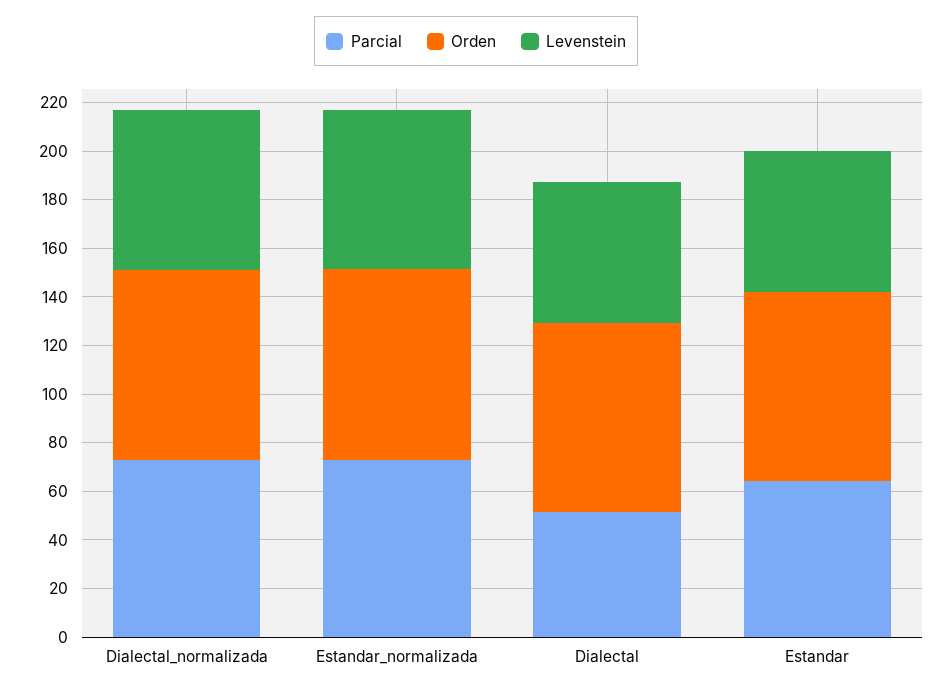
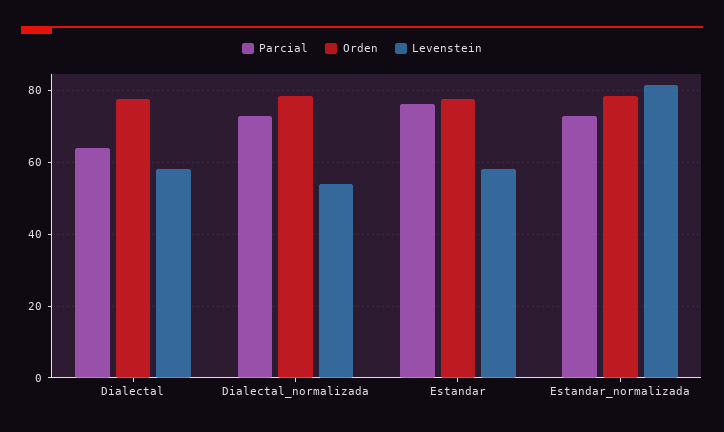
  {
    "Parcial": {
      "Dialectal_normalizada": 72,
      "Estandar_normalizada": 72,
-     "Dialectal": 50,
+     "Dialectal": 64,
-     "Estandar": 65
+     "Estandar": 76
    },
    "Orden": {
      "Dialectal_normalizada": 78,
      "Estandar_normalizada": 78,
      "Dialectal": 78,
      "Estandar": 78
    },
    "Levenstein": {
-     "Dialectal_normalizada": 65,
+     "Dialectal_normalizada": 54,
-     "Estandar_normalizada": 65,
+     "Estandar_normalizada": 82,
      "Dialectal": 58,
      "Estandar": 58
    }
  }

